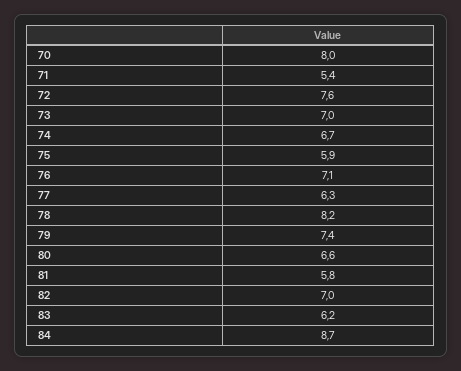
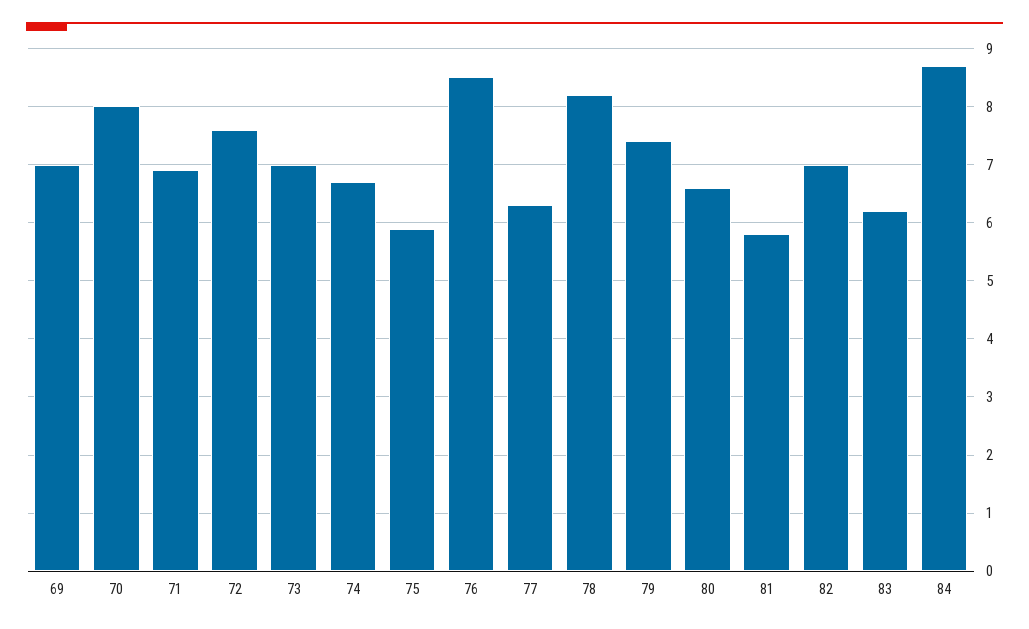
  {
    "70": 8,
-   "71": 5.4,
+   "71": 7,
    "72": 7.6,
    "73": 7,
    "74": 6.7,
    "75": 5.9,
-   "76": 7.1,
+   "76": 8.5,
    "77": 6.3,
    "78": 8.2,
    "79": 7.4,
    "80": 6.6,
    "81": 5.8,
    "82": 7,
    "83": 6.2,
-   "84": 8.7
+   "84": 8.7,
+   "69": 7
  }

